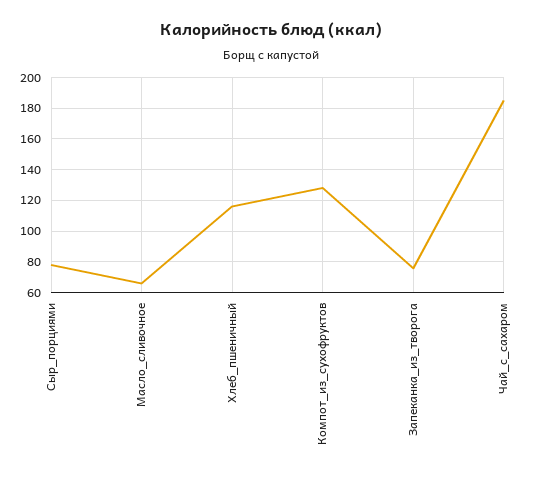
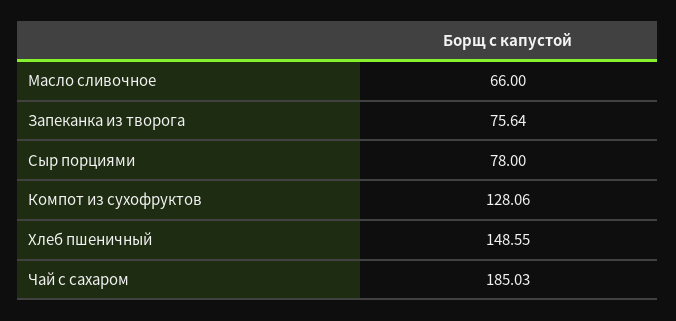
  {
    "Сыр_порциями": 78,
    "Масло_сливочное": 66,
-   "Хлеб_пшеничный": 115,
+   "Хлеб_пшеничный": 148.55,
    "Компот_из_сухофруктов": 128.06,
    "Запеканка_из_творога": 75.64,
    "Чай_с_сахаром": 185.03
  }

